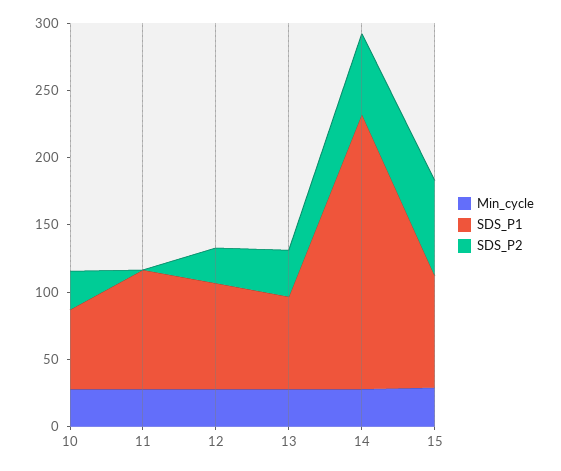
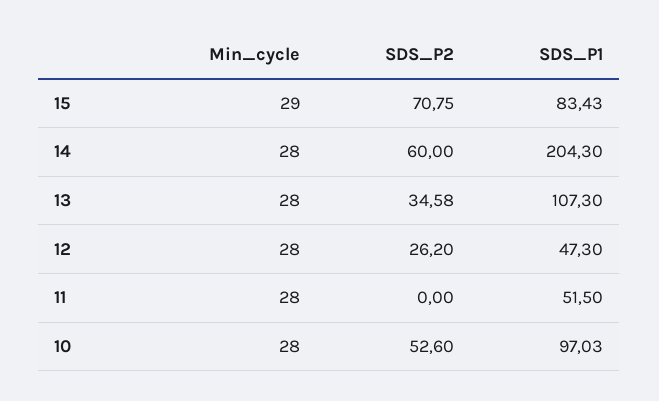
  {
    "Min_cycle": {
      "10": 28,
      "11": 28,
      "12": 28,
      "13": 28,
      "14": 28,
      "15": 29
    },
    "SDS_P1": {
-     "10": 60,
+     "10": 97.03,
-     "11": 90,
+     "11": 51.5,
-     "12": 80,
+     "12": 47.3,
-     "13": 70,
+     "13": 107.3,
      "14": 204.3,
      "15": 83.43
    },
    "SDS_P2": {
-     "10": 30,
+     "10": 52.6,
      "11": 0,
      "12": 26.2,
      "13": 34.58,
      "14": 60,
      "15": 70.75
    }
  }

